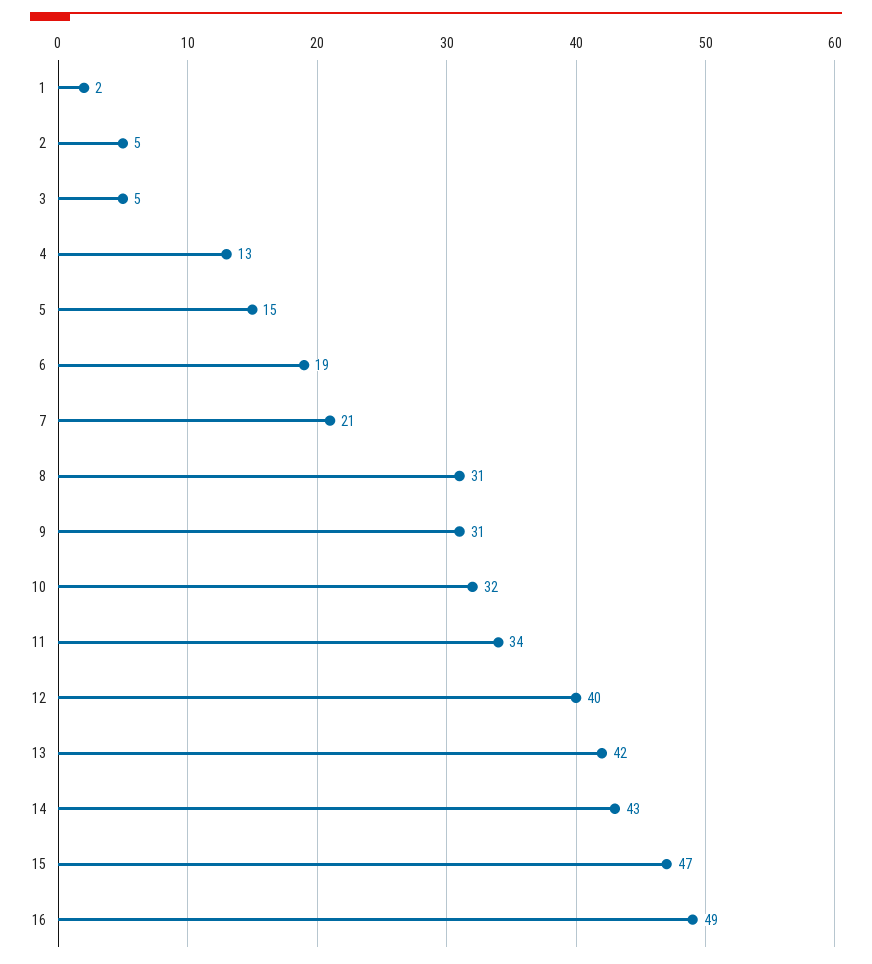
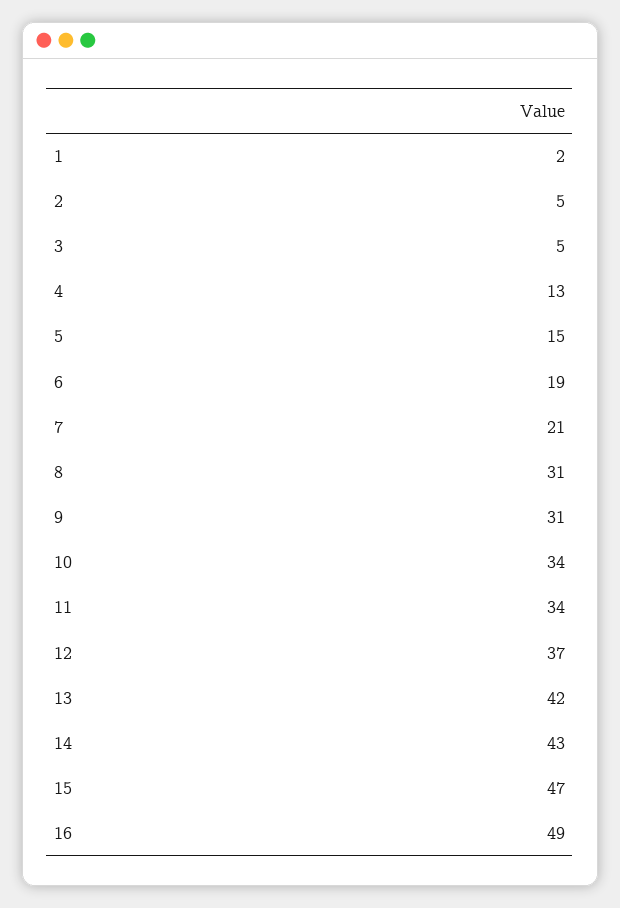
  {
    "1": 2,
    "2": 5,
    "3": 5,
    "4": 13,
    "5": 15,
    "6": 19,
    "7": 21,
    "8": 31,
    "9": 31,
-   "10": 32,
+   "10": 34,
    "11": 34,
-   "12": 40,
+   "12": 37,
    "13": 42,
    "14": 43,
    "15": 47,
    "16": 49
  }

